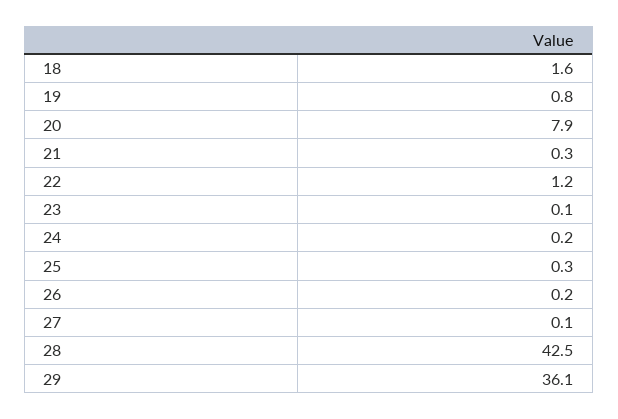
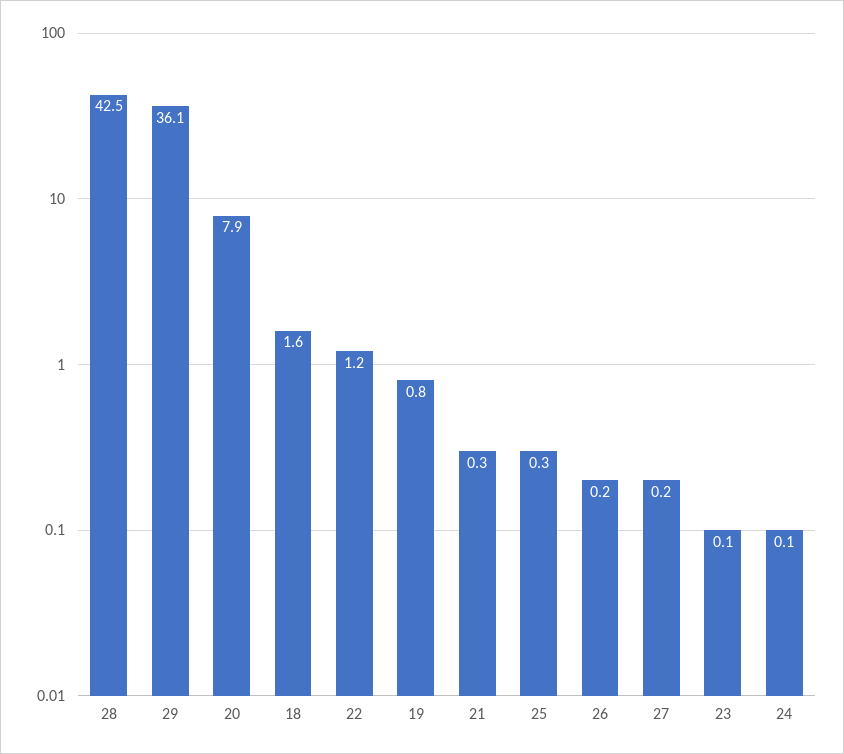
  {
    "18": 1.6,
    "19": 0.8,
    "20": 7.9,
    "21": 0.3,
    "22": 1.2,
    "23": 0.1,
-   "24": 0.2,
+   "24": 0.1,
    "25": 0.3,
    "26": 0.2,
-   "27": 0.1,
+   "27": 0.2,
    "28": 42.5,
    "29": 36.1
  }

